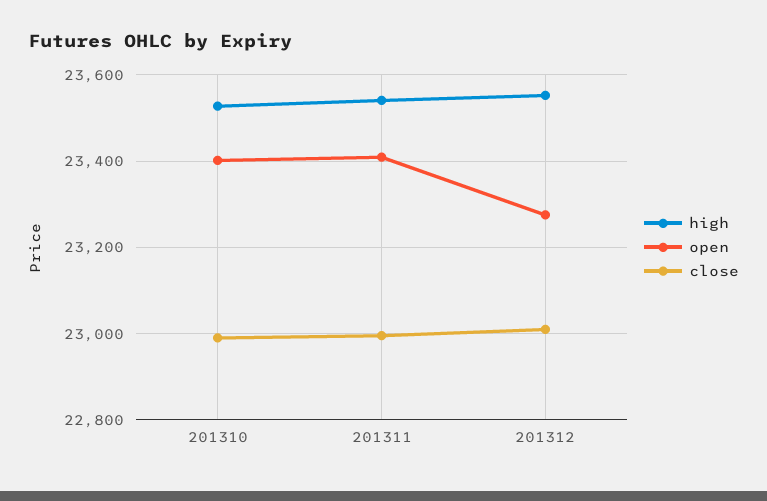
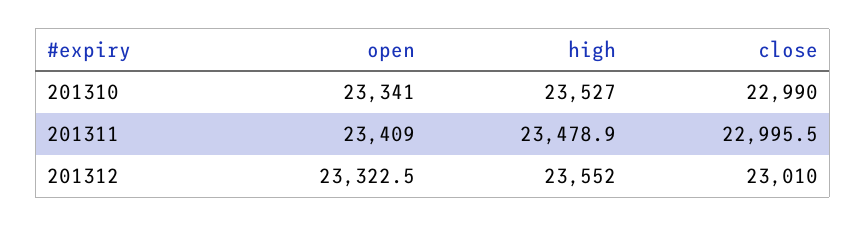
  {
    "high": {
      "201310": 23527,
-     "201311": 23540,
+     "201311": 23478.9,
      "201312": 23552
    },
    "open": {
-     "201310": 23400,
+     "201310": 23341,
      "201311": 23409,
-     "201312": 23280
+     "201312": 23322.5
    },
    "close": {
      "201310": 22990,
      "201311": 22995.5,
      "201312": 23010
    }
  }

